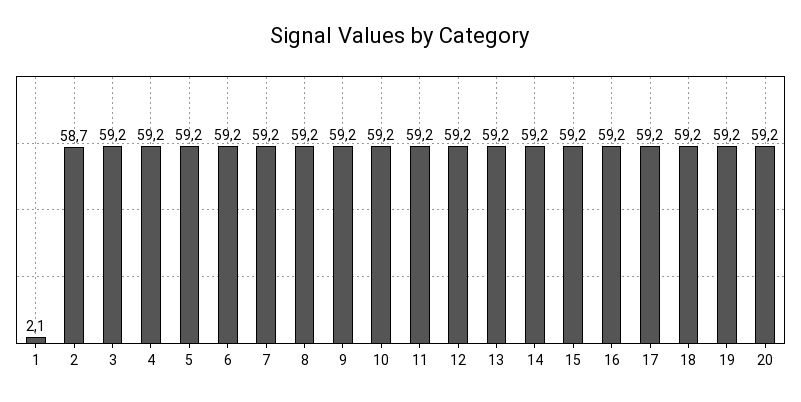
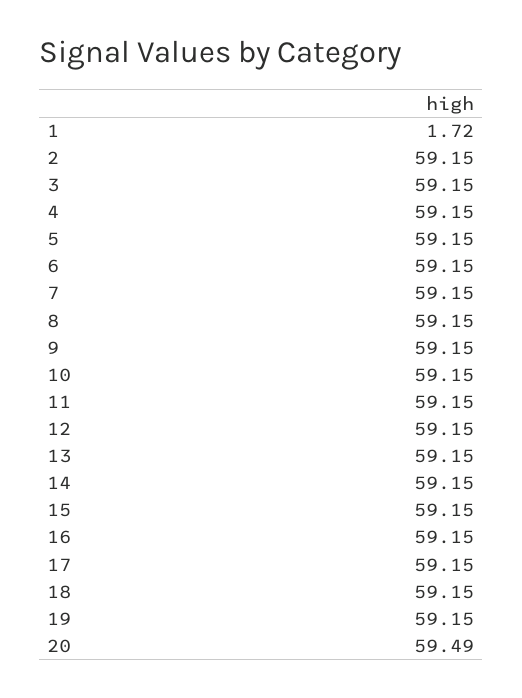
  {
-   "1": 2.1,
+   "1": 1.72,
-   "2": 58.7,
+   "2": 59.15,
    "3": 59.15,
    "4": 59.15,
    "5": 59.15,
    "6": 59.15,
    "7": 59.15,
    "8": 59.15,
    "9": 59.15,
    "10": 59.15,
    "11": 59.15,
    "12": 59.15,
    "13": 59.15,
    "14": 59.15,
    "15": 59.15,
    "16": 59.15,
    "17": 59.15,
    "18": 59.15,
    "19": 59.15,
-   "20": 59.2
+   "20": 59.49
  }

